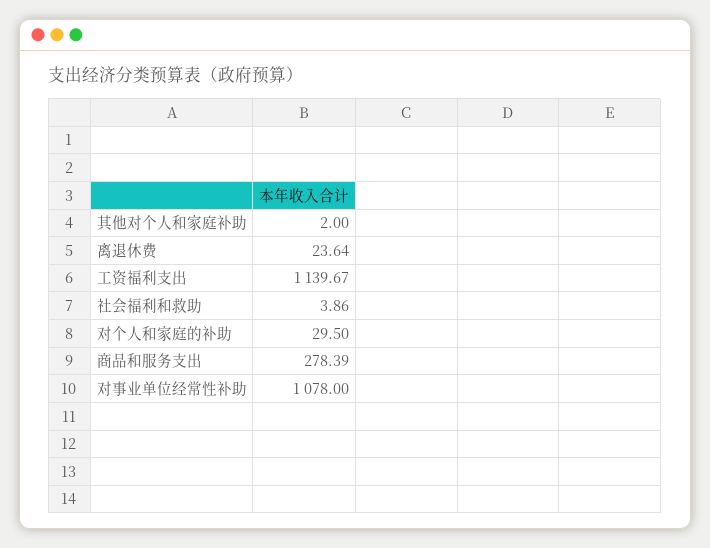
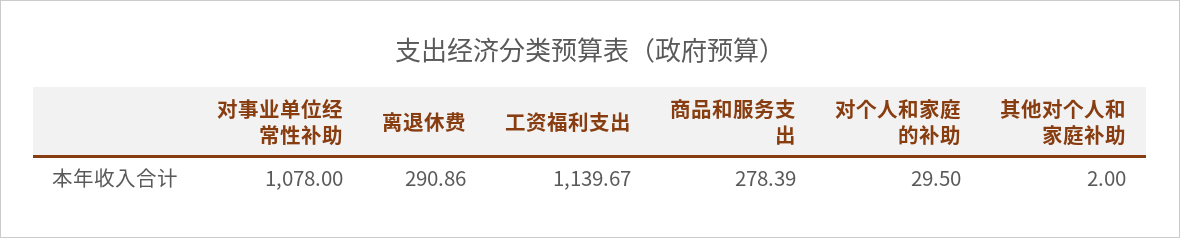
  {
    "其他对个人和家庭补助": 2,
-   "离退休费": 23.64,
+   "离退休费": 290.86,
    "工资福利支出": 1139.67,
-   "社会福利和救助": 3.86,
    "对个人和家庭的补助": 29.5,
    "商品和服务支出": 278.39,
    "对事业单位经常性补助": 1078
  }

